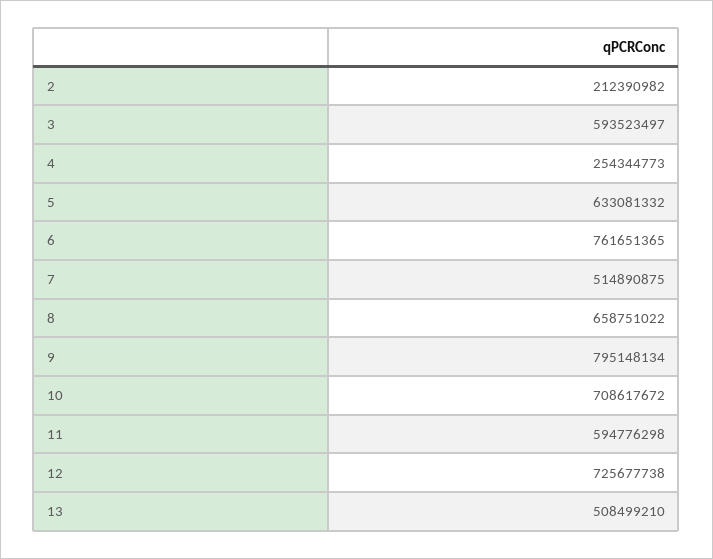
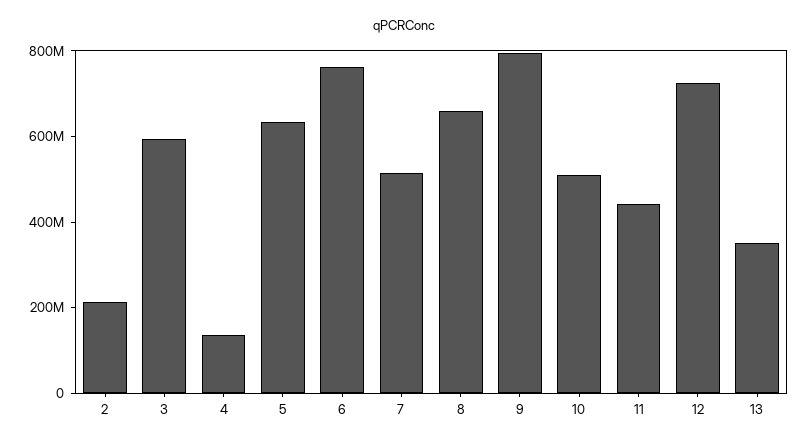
  {
    "2": 212390982,
    "3": 593523497,
-   "4": 254344773,
+   "4": 150000000,
    "5": 633081332,
    "6": 761651365,
    "7": 514890875,
    "8": 658751022,
    "9": 795148134,
-   "10": 708617672,
+   "10": 500000000,
-   "11": 594776298,
+   "11": 450000000,
    "12": 725677738,
-   "13": 508499210
+   "13": 350000000
  }

